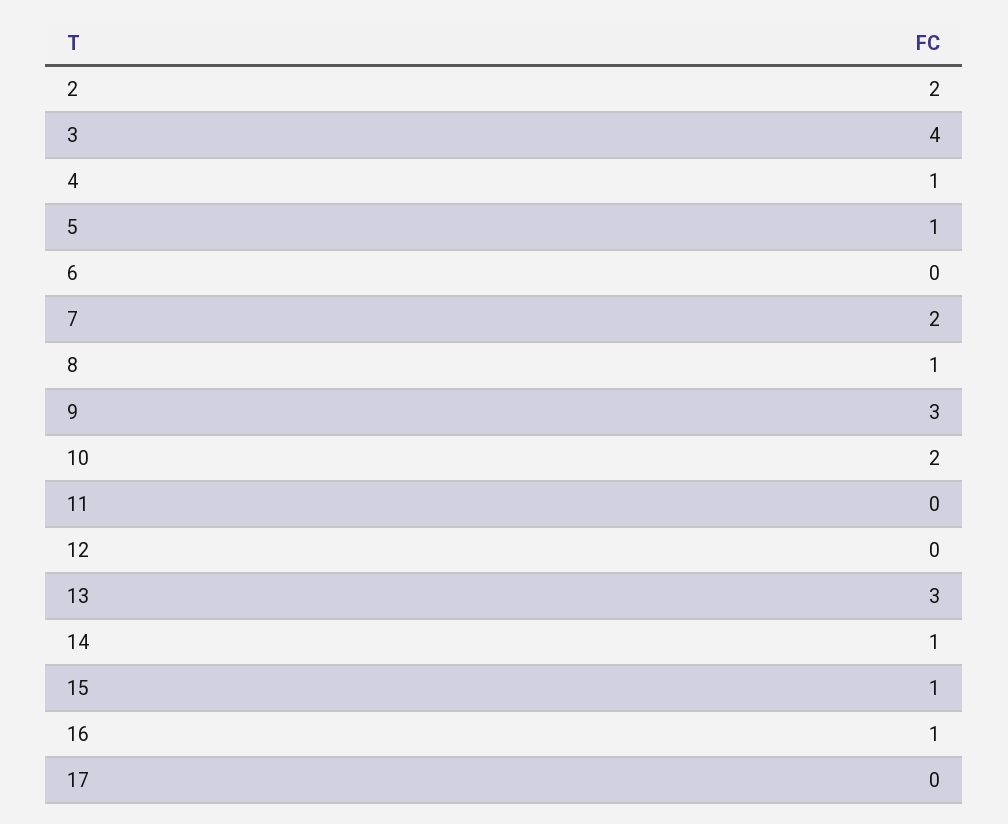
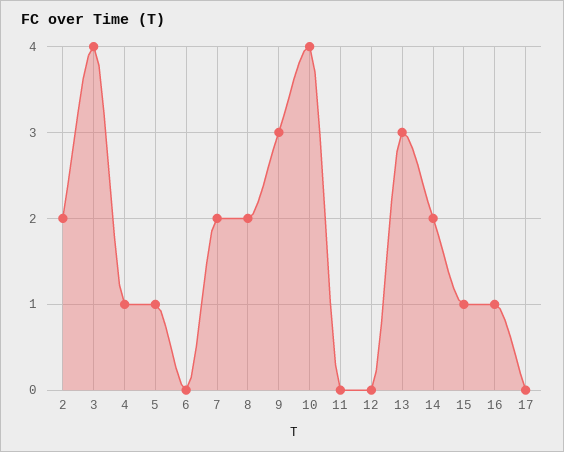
  {
    "2": 2,
    "3": 4,
    "4": 1,
    "5": 1,
    "6": 0,
    "7": 2,
-   "8": 1,
+   "8": 2,
    "9": 3,
-   "10": 2,
+   "10": 4,
    "11": 0,
    "12": 0,
    "13": 3,
-   "14": 1,
+   "14": 2,
    "15": 1,
    "16": 1,
    "17": 0
  }

